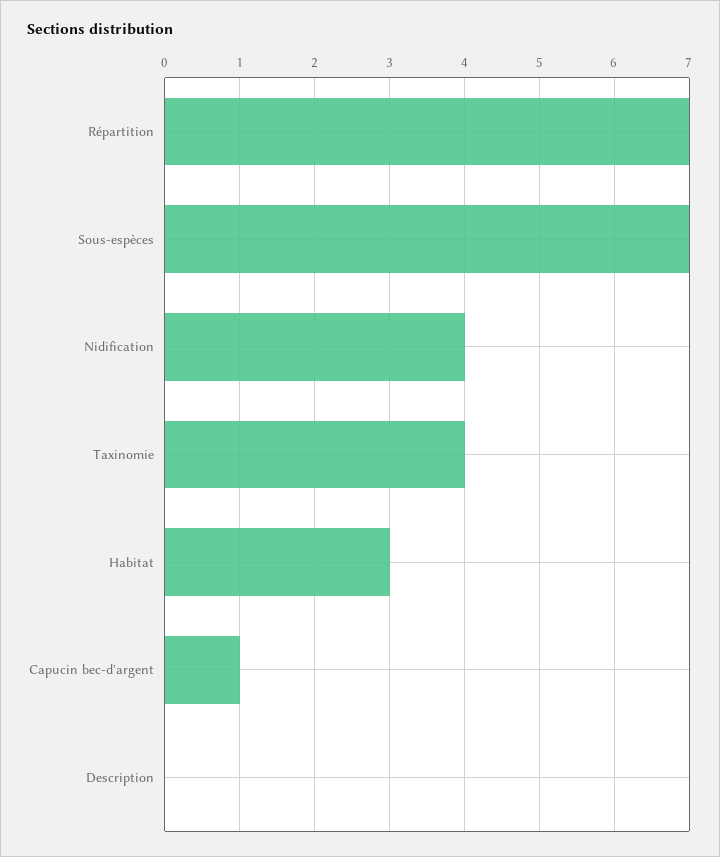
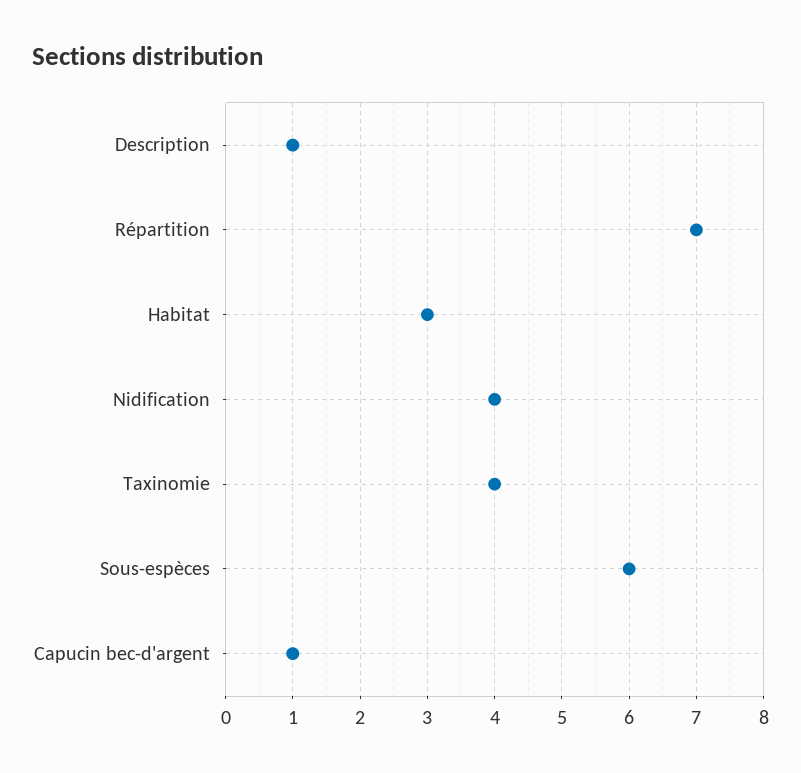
  {
    "Répartition": 7,
-   "Sous-espèces": 7,
+   "Sous-espèces": 6,
    "Nidification": 4,
    "Taxinomie": 4,
    "Habitat": 3,
    "Capucin bec-d'argent": 1,
-   "Description": 0
+   "Description": 1
  }

